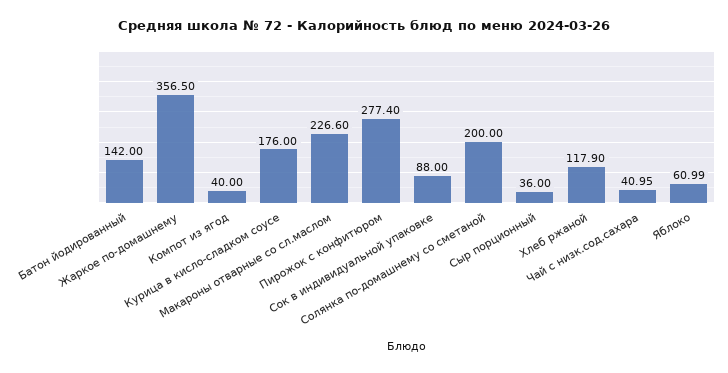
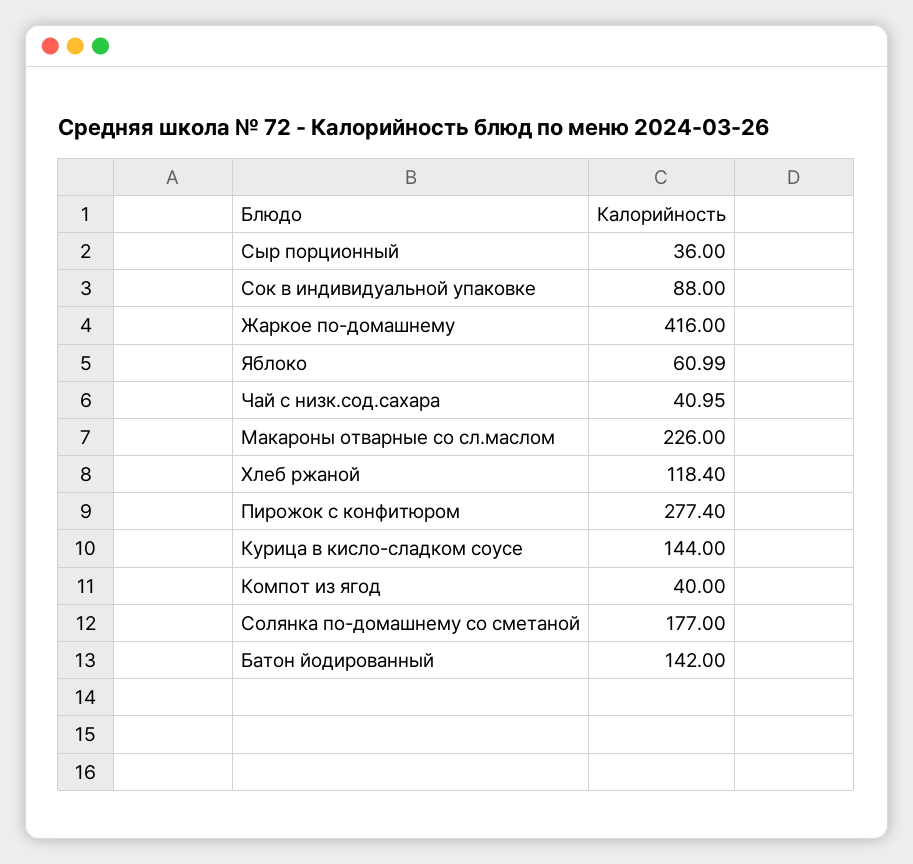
  {
    "Батон йодированный": 142,
-   "Жаркое по-домашнему": 356.5,
+   "Жаркое по-домашнему": 416,
    "Компот из ягод": 40,
-   "Курица в кисло-сладком соусе": 176,
+   "Курица в кисло-сладком соусе": 144,
-   "Макароны отварные со сл.маслом": 226.6,
+   "Макароны отварные со сл.маслом": 226,
    "Пирожок с конфитюром": 277.4,
    "Сок в индивидуальной упаковке": 88,
-   "Солянка по-домашнему со сметаной": 200,
+   "Солянка по-домашнему со сметаной": 177,
    "Сыр порционный": 36,
-   "Хлеб ржаной": 117.9,
+   "Хлеб ржаной": 118.4,
    "Чай с низк.сод.сахара": 40.95,
    "Яблоко": 60.99
  }

